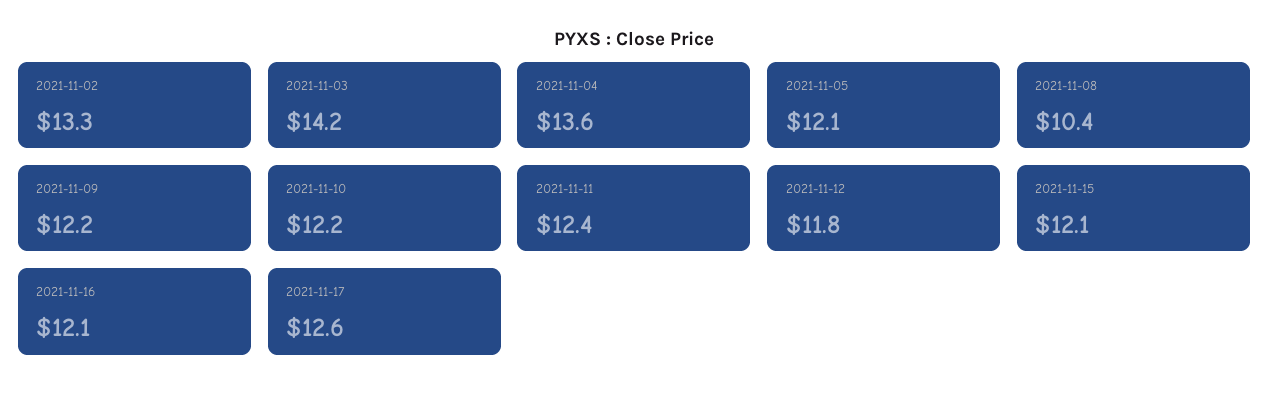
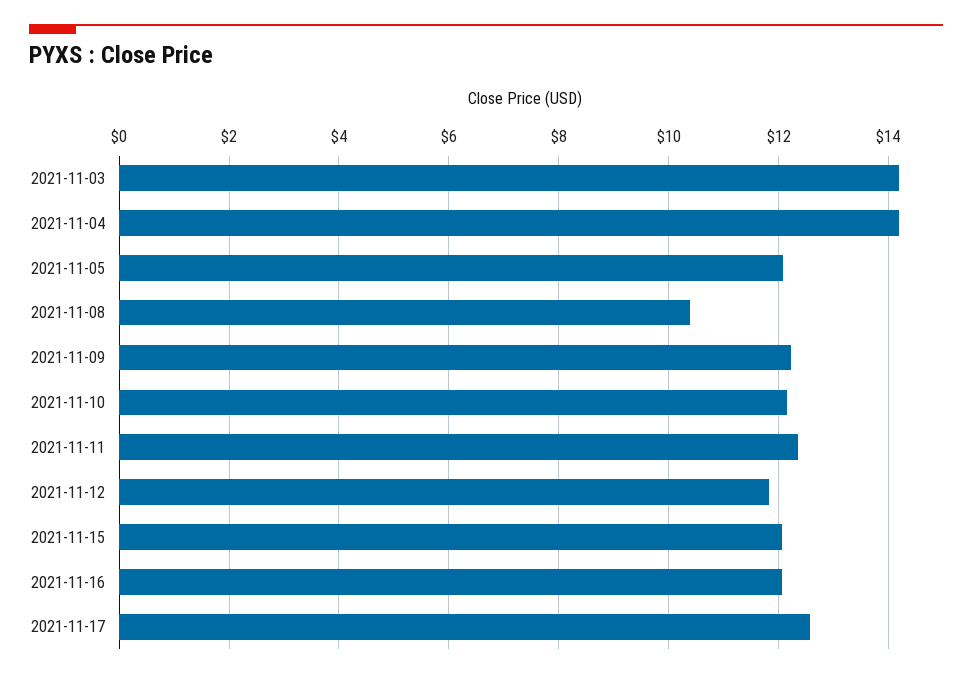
  {
-   "2021-11-02": 13.3,
    "2021-11-03": 14.2,
-   "2021-11-04": 13.6,
+   "2021-11-04": 14.2,
    "2021-11-05": 12.1,
    "2021-11-08": 10.4,
    "2021-11-09": 12.2,
    "2021-11-10": 12.2,
    "2021-11-11": 12.4,
    "2021-11-12": 11.8,
    "2021-11-15": 12.1,
    "2021-11-16": 12.1,
    "2021-11-17": 12.6
  }

